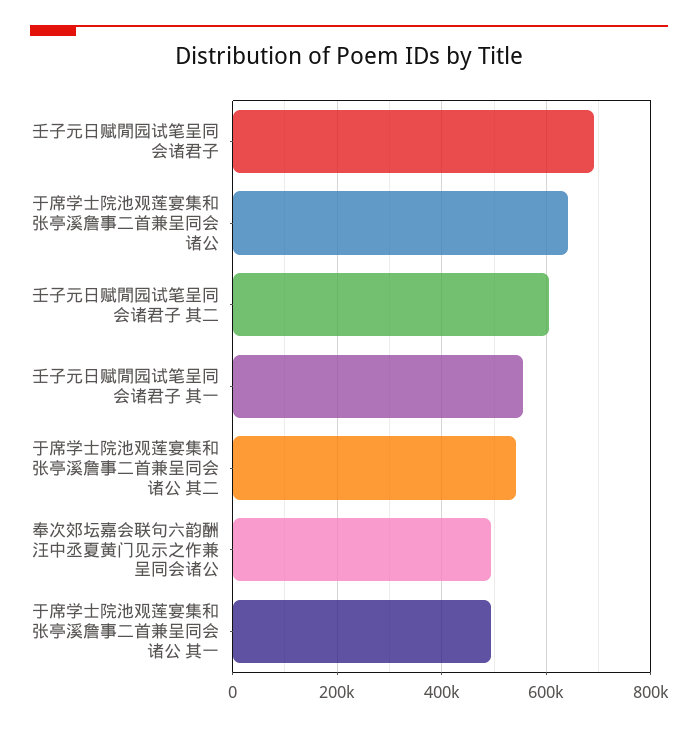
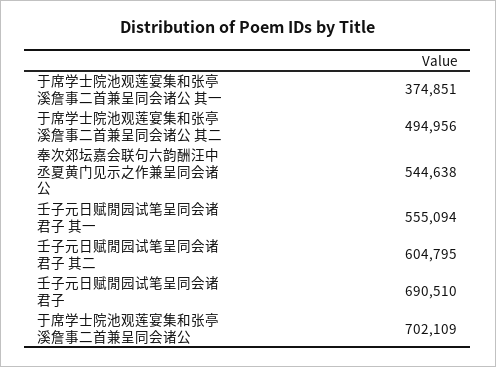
  {
    "壬子元日赋閒园试笔呈同会诸君子": 690510,
-   "于席学士院池观莲宴集和张亭溪詹事二首兼呈同会诸公": 640000,
+   "于席学士院池观莲宴集和张亭溪詹事二首兼呈同会诸公": 702109,
    "壬子元日赋閒园试笔呈同会诸君子 其二": 604795,
    "壬子元日赋閒园试笔呈同会诸君子 其一": 555094,
-   "于席学士院池观莲宴集和张亭溪詹事二首兼呈同会诸公 其二": 540000,
+   "于席学士院池观莲宴集和张亭溪詹事二首兼呈同会诸公 其二": 494956,
-   "奉次郊坛嘉会联句六韵酬汪中丞夏黄门见示之作兼呈同会诸公": 500000,
+   "奉次郊坛嘉会联句六韵酬汪中丞夏黄门见示之作兼呈同会诸公": 544638,
-   "于席学士院池观莲宴集和张亭溪詹事二首兼呈同会诸公 其一": 500000
+   "于席学士院池观莲宴集和张亭溪詹事二首兼呈同会诸公 其一": 374851
  }

